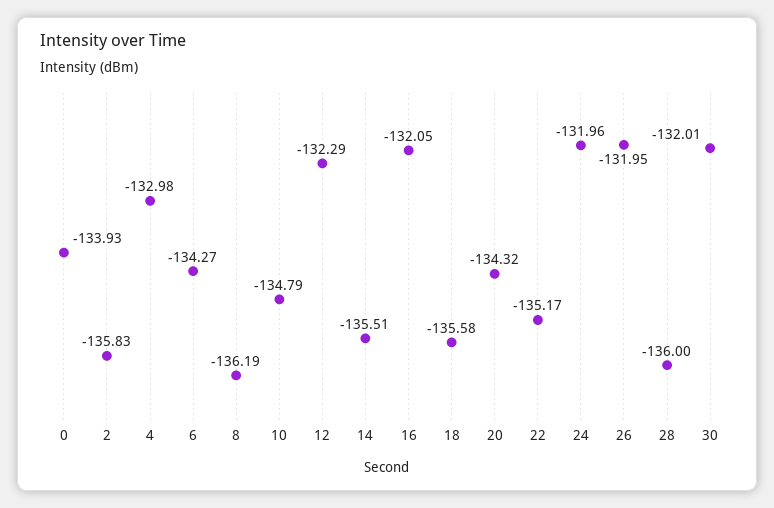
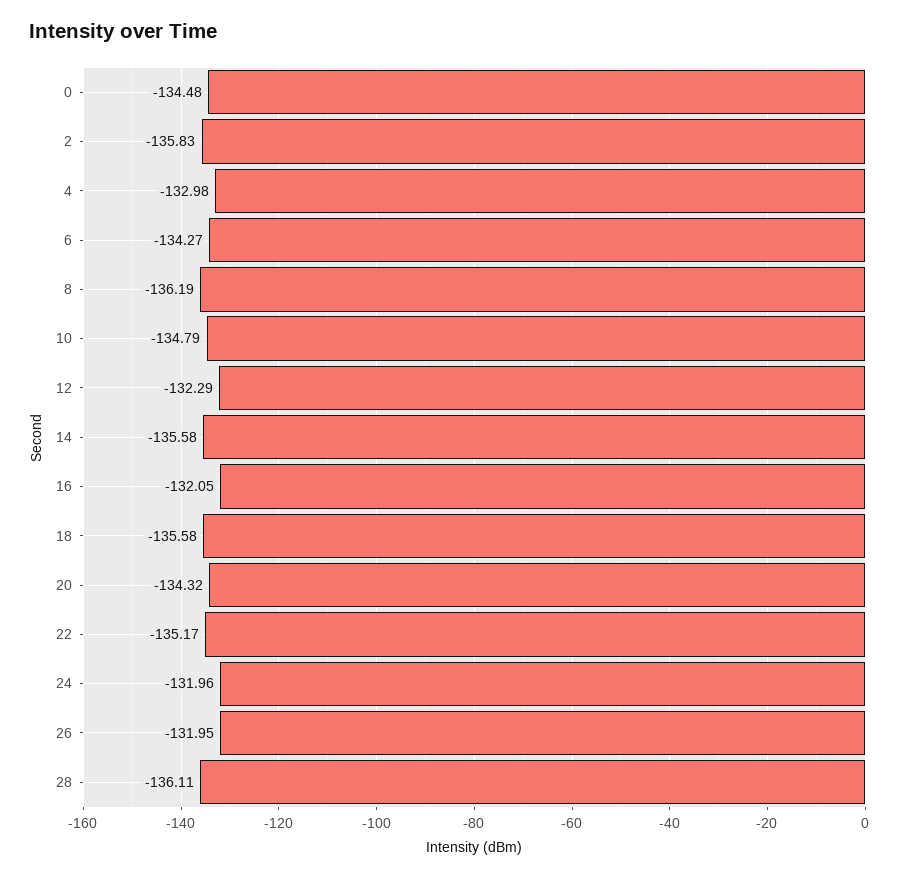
  {
-   "0": -133.93,
+   "0": -134.48,
    "2": -135.83,
    "4": -132.98,
    "6": -134.27,
    "8": -136.19,
    "10": -134.79,
    "12": -132.29,
-   "14": -135.51,
+   "14": -135.58,
    "16": -132.05,
    "18": -135.58,
    "20": -134.32,
    "22": -135.17,
    "24": -131.96,
    "26": -131.95,
-   "28": -136,
+   "28": -136.11
-   "30": -132.01
  }

